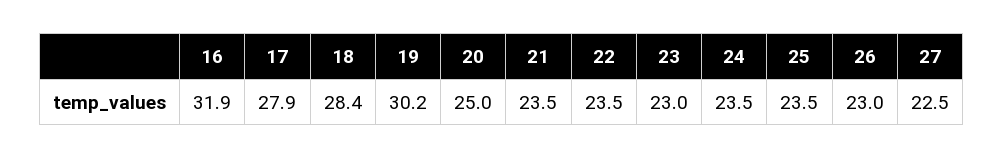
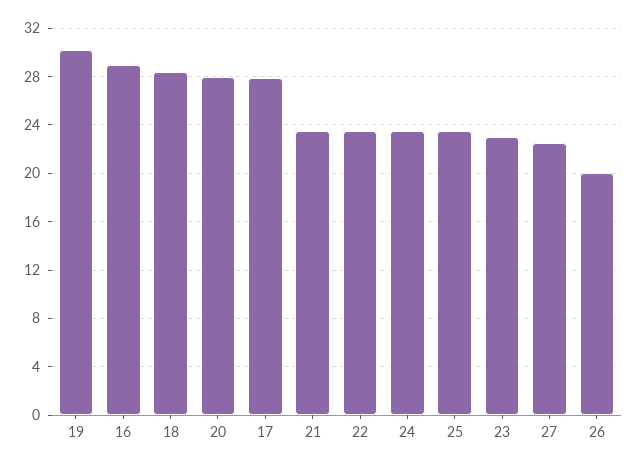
  {
-   "16": 31.9,
+   "16": 29,
    "17": 27.9,
    "18": 28.4,
    "19": 30.2,
-   "20": 25,
+   "20": 28,
    "21": 23.5,
    "22": 23.5,
    "23": 23,
    "24": 23.5,
    "25": 23.5,
-   "26": 23,
+   "26": 20,
    "27": 22.5
  }

